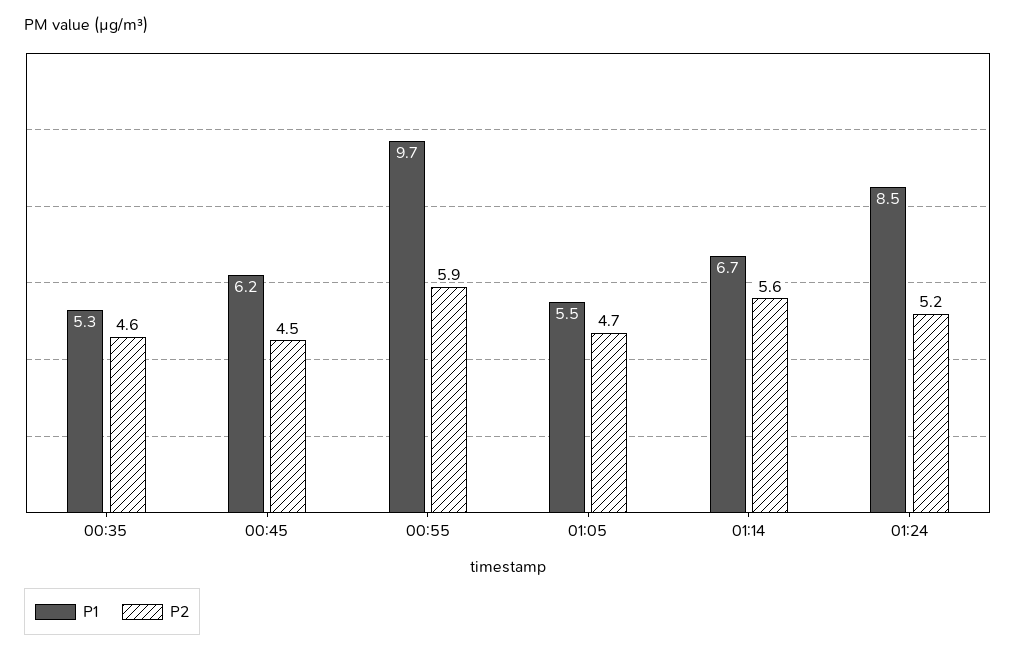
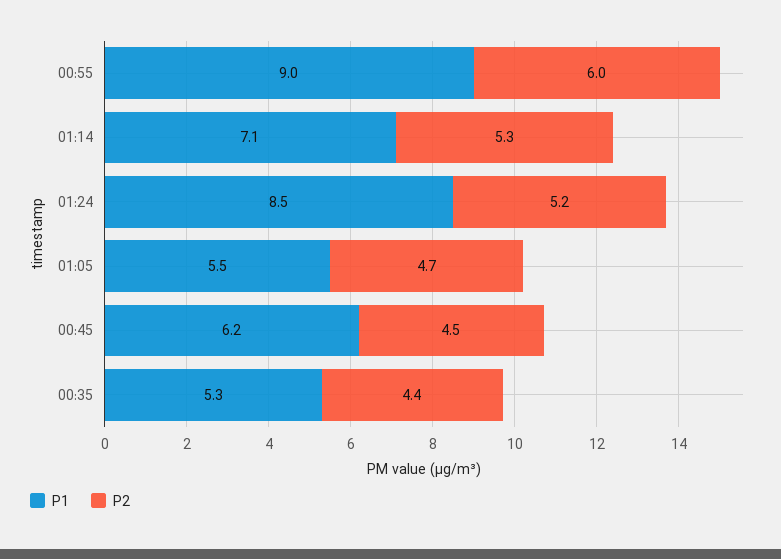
  {
    "P1": {
      "00:35": 5.3,
      "00:45": 6.2,
-     "00:55": 9.7,
+     "00:55": 9,
      "01:05": 5.5,
-     "01:14": 6.7,
+     "01:14": 7.1,
      "01:24": 8.5
    },
    "P2": {
-     "00:35": 4.6,
+     "00:35": 4.4,
      "00:45": 4.5,
-     "00:55": 5.9,
+     "00:55": 6,
      "01:05": 4.7,
-     "01:14": 5.6,
+     "01:14": 5.3,
      "01:24": 5.2
    }
  }

